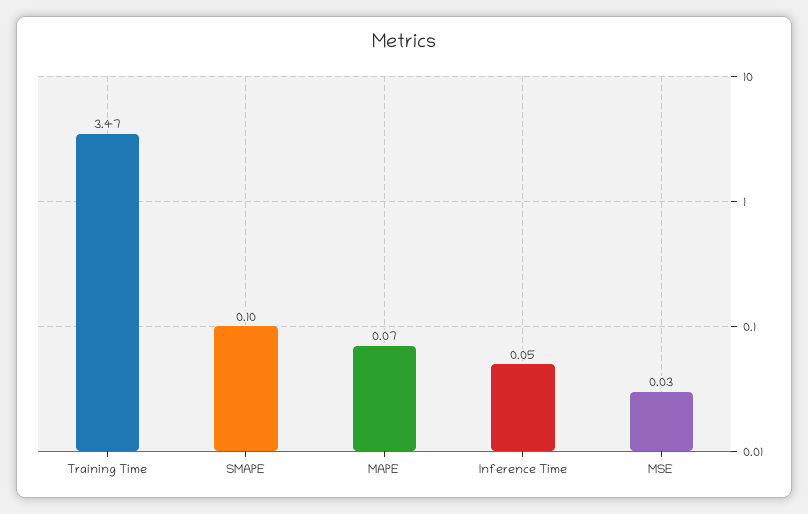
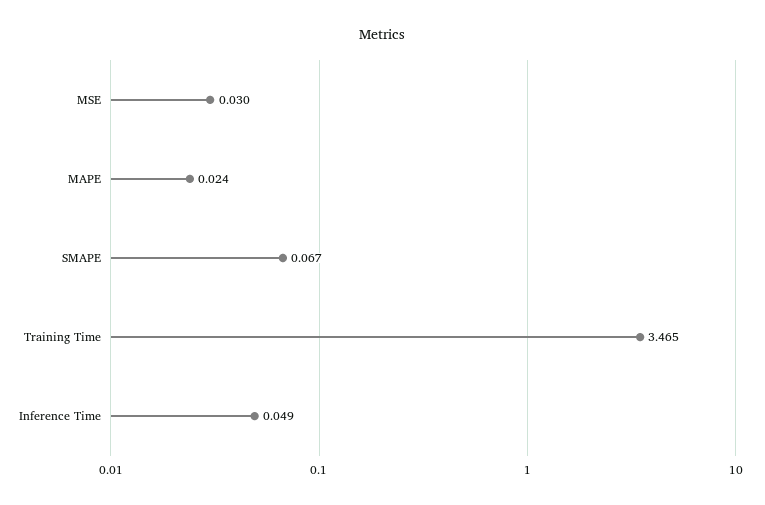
  {
    "Training Time": 3.465,
-   "SMAPE": 0.1,
+   "SMAPE": 0.067,
-   "MAPE": 0.07,
+   "MAPE": 0.024,
    "Inference Time": 0.049,
    "MSE": 0.03
  }

